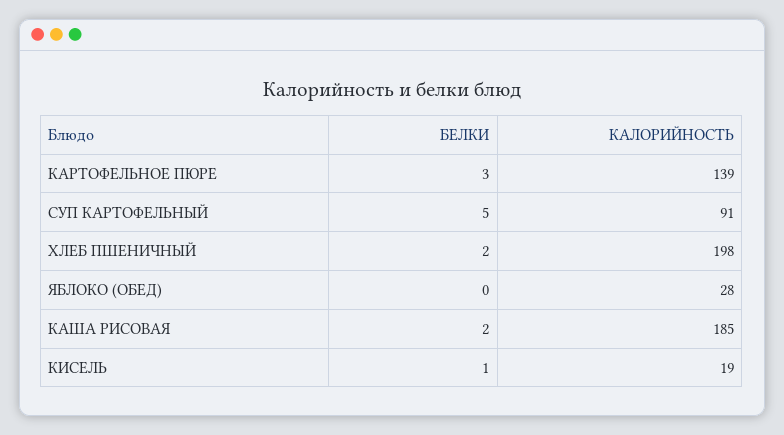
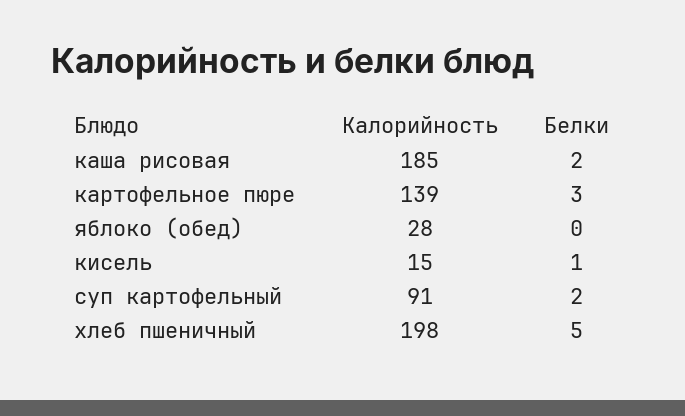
  {
    "БЕЛКИ": {
      "КАРТОФЕЛЬНОЕ ПЮРЕ": 3,
-     "СУП КАРТОФЕЛЬНЫЙ": 5,
+     "СУП КАРТОФЕЛЬНЫЙ": 2,
-     "ХЛЕБ ПШЕНИЧНЫЙ": 2,
+     "ХЛЕБ ПШЕНИЧНЫЙ": 5,
      "ЯБЛОКО (ОБЕД)": 0,
      "КАША РИСОВАЯ": 2,
      "КИСЕЛЬ": 1
    },
    "КАЛОРИЙНОСТЬ": {
      "КАРТОФЕЛЬНОЕ ПЮРЕ": 139,
      "СУП КАРТОФЕЛЬНЫЙ": 91,
      "ХЛЕБ ПШЕНИЧНЫЙ": 198,
      "ЯБЛОКО (ОБЕД)": 28,
      "КАША РИСОВАЯ": 185,
-     "КИСЕЛЬ": 19
+     "КИСЕЛЬ": 15
    }
  }

